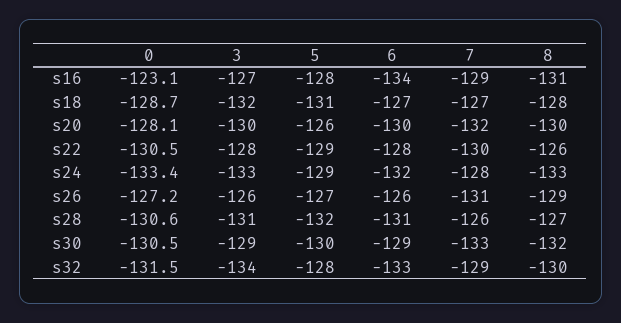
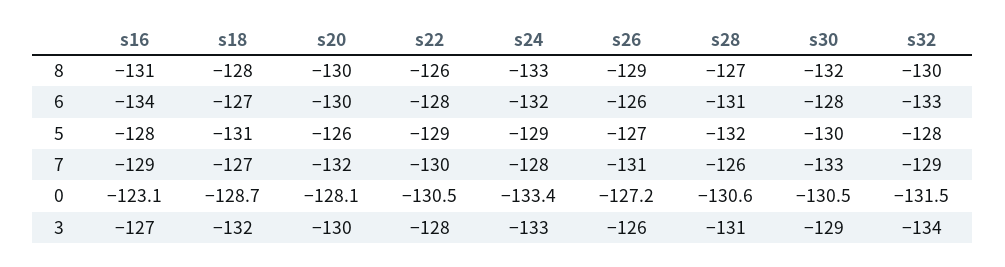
  {
    "0": {
      "s16": -123.1,
      "s18": -128.7,
      "s20": -128.1,
      "s22": -130.5,
      "s24": -133.4,
      "s26": -127.2,
      "s28": -130.6,
      "s30": -130.5,
      "s32": -131.5
    },
    "3": {
      "s16": -127,
      "s18": -132,
      "s20": -130,
      "s22": -128,
      "s24": -133,
      "s26": -126,
      "s28": -131,
      "s30": -129,
      "s32": -134
    },
    "5": {
      "s16": -128,
      "s18": -131,
      "s20": -126,
      "s22": -129,
      "s24": -129,
      "s26": -127,
      "s28": -132,
      "s30": -130,
      "s32": -128
    },
    "6": {
      "s16": -134,
      "s18": -127,
      "s20": -130,
      "s22": -128,
      "s24": -132,
      "s26": -126,
      "s28": -131,
-     "s30": -129,
+     "s30": -128,
      "s32": -133
    },
    "7": {
      "s16": -129,
      "s18": -127,
      "s20": -132,
      "s22": -130,
      "s24": -128,
      "s26": -131,
      "s28": -126,
      "s30": -133,
      "s32": -129
    },
    "8": {
      "s16": -131,
      "s18": -128,
      "s20": -130,
      "s22": -126,
      "s24": -133,
      "s26": -129,
      "s28": -127,
      "s30": -132,
      "s32": -130
    }
  }

